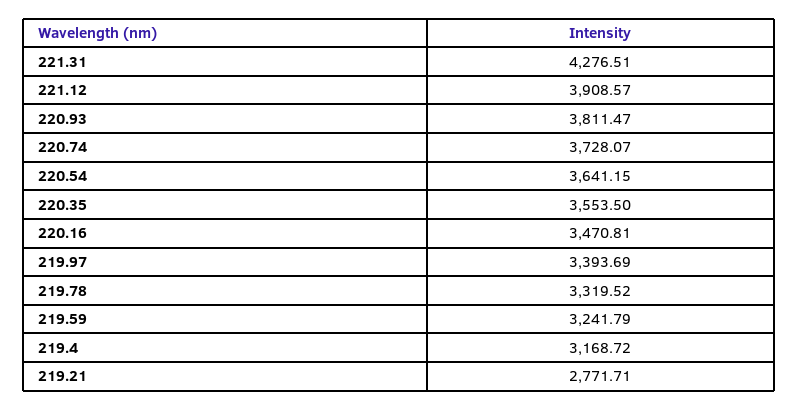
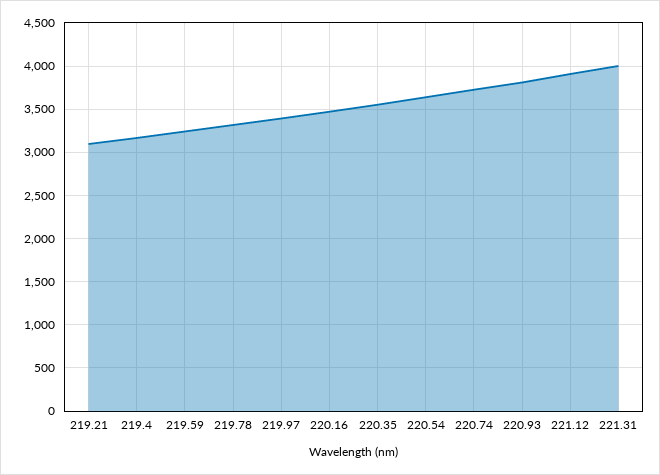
  {
-   "221.31": 4276.51,
+   "221.31": 4000,
    "221.12": 3908.57,
    "220.93": 3811.47,
    "220.74": 3728.07,
    "220.54": 3641.15,
    "220.35": 3553.5,
    "220.16": 3470.81,
    "219.97": 3393.69,
    "219.78": 3319.52,
    "219.59": 3241.79,
    "219.4": 3168.72,
-   "219.21": 2771.71
+   "219.21": 3100
  }

